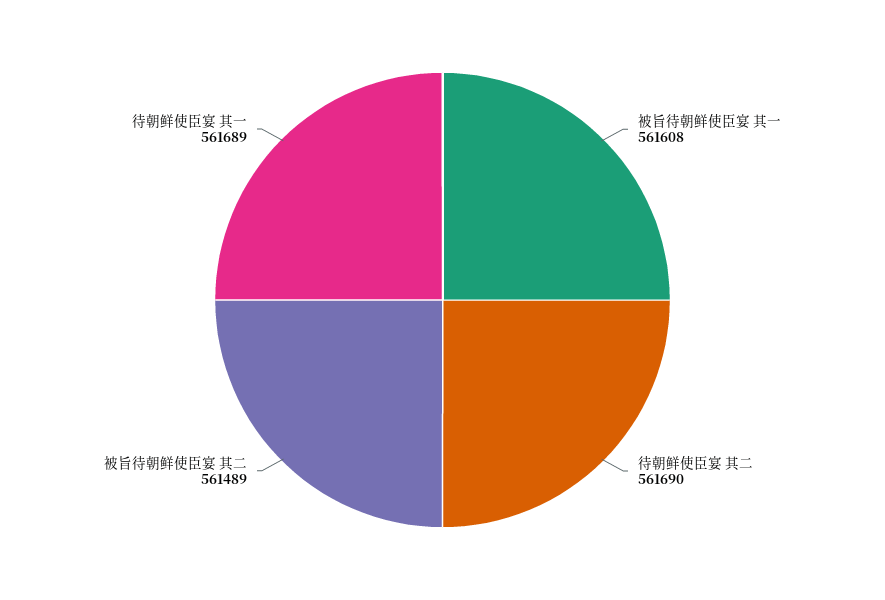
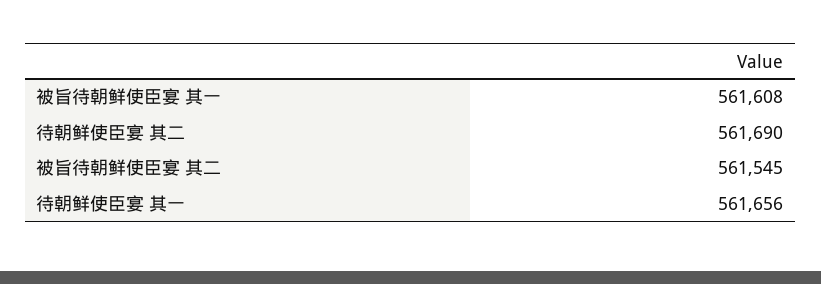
  {
    "被旨待朝鲜使臣宴 其一": 561608,
    "待朝鲜使臣宴 其二": 561690,
-   "被旨待朝鲜使臣宴 其二": 561489,
+   "被旨待朝鲜使臣宴 其二": 561545,
-   "待朝鲜使臣宴 其一": 561689
+   "待朝鲜使臣宴 其一": 561656
  }

